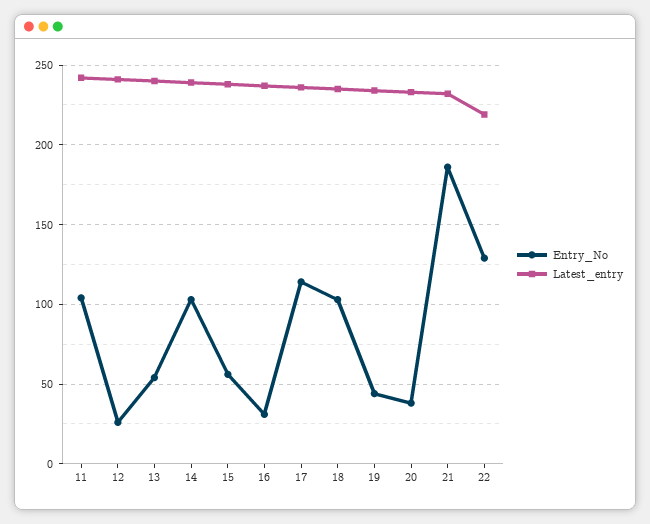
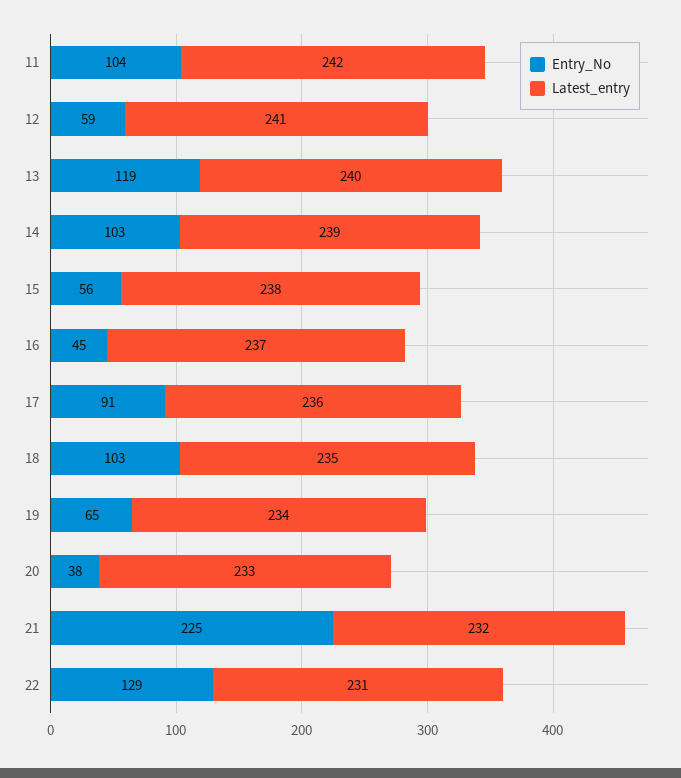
  {
    "Entry_No": {
      "11": 104,
-     "12": 25,
+     "12": 59,
-     "13": 55,
+     "13": 119,
      "14": 103,
      "15": 56,
-     "16": 30,
+     "16": 45,
-     "17": 115,
+     "17": 91,
      "18": 103,
-     "19": 45,
+     "19": 65,
      "20": 38,
-     "21": 185,
+     "21": 225,
      "22": 129
    },
    "Latest_entry": {
      "11": 242,
      "12": 241,
      "13": 240,
      "14": 239,
      "15": 238,
      "16": 237,
      "17": 236,
      "18": 235,
      "19": 234,
      "20": 233,
      "21": 232,
-     "22": 220
+     "22": 231
    }
  }

